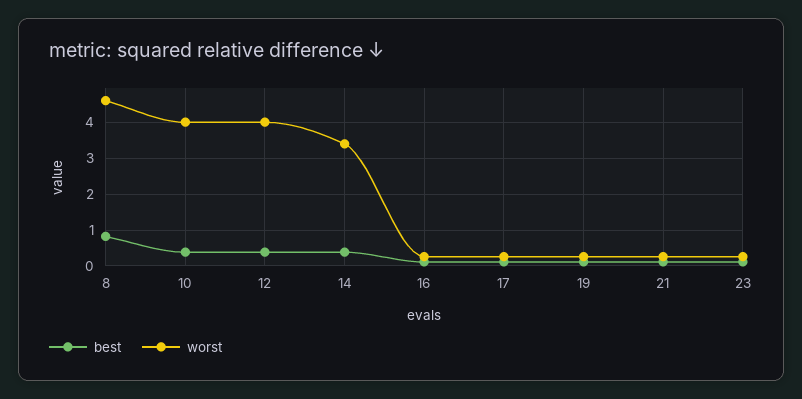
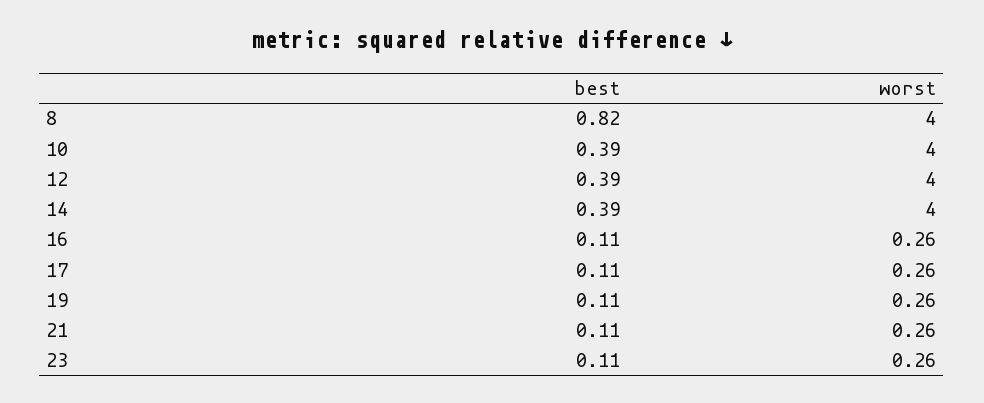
  {
    "best": {
      "8": 0.82,
      "10": 0.39,
      "12": 0.39,
      "14": 0.39,
      "16": 0.11,
      "17": 0.11,
      "19": 0.11,
      "21": 0.11,
      "23": 0.11
    },
    "worst": {
-     "8": 4.6,
+     "8": 4,
      "10": 4,
      "12": 4,
-     "14": 3.4,
+     "14": 4,
      "16": 0.26,
      "17": 0.26,
      "19": 0.26,
      "21": 0.26,
      "23": 0.26
    }
  }

